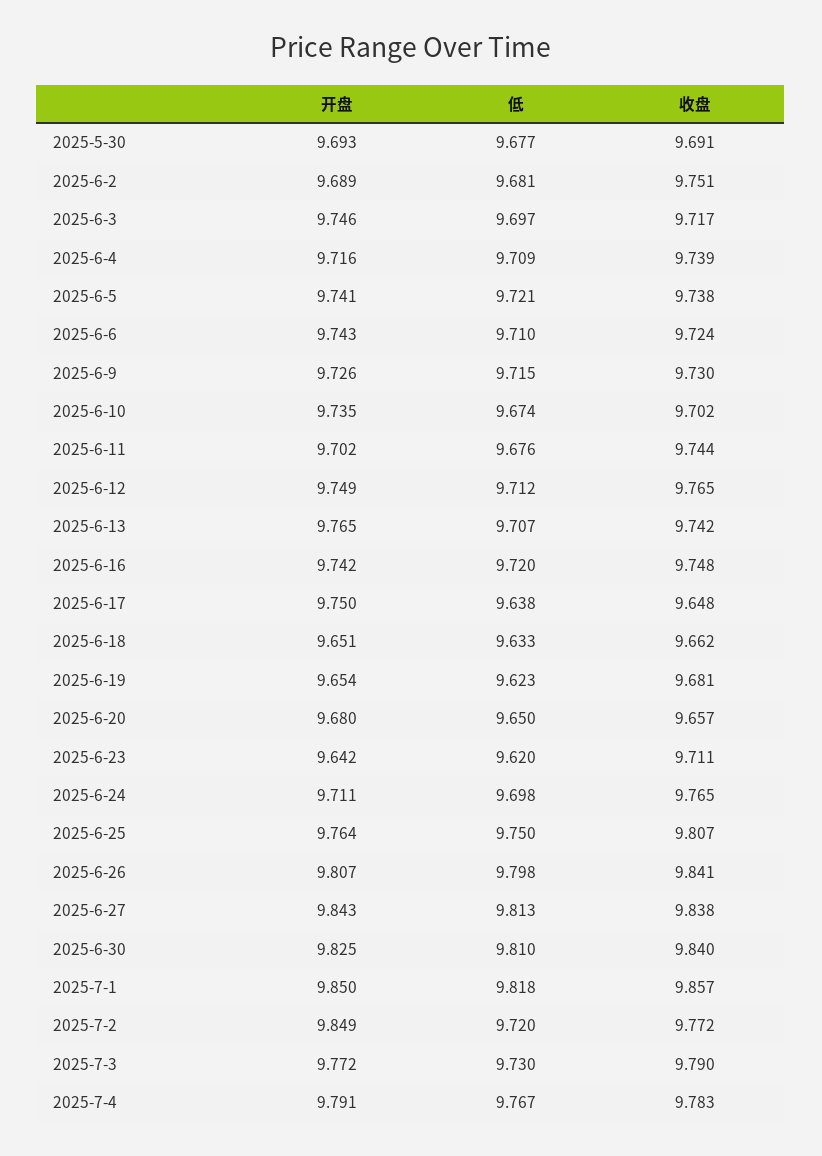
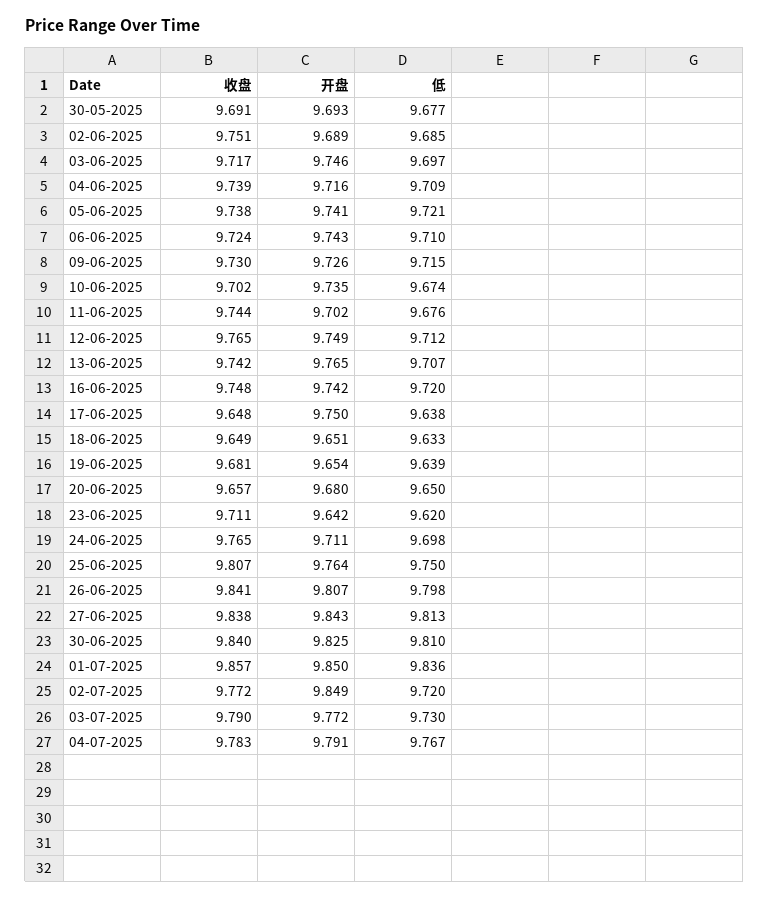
  {
    "开盘": {
      "2025-5-30": 9.693,
      "2025-6-2": 9.689,
      "2025-6-3": 9.746,
      "2025-6-4": 9.716,
      "2025-6-5": 9.741,
      "2025-6-6": 9.743,
      "2025-6-9": 9.726,
      "2025-6-10": 9.735,
      "2025-6-11": 9.702,
      "2025-6-12": 9.749,
      "2025-6-13": 9.765,
      "2025-6-16": 9.742,
      "2025-6-17": 9.75,
      "2025-6-18": 9.651,
      "2025-6-19": 9.654,
      "2025-6-20": 9.68,
      "2025-6-23": 9.642,
      "2025-6-24": 9.711,
      "2025-6-25": 9.764,
      "2025-6-26": 9.807,
      "2025-6-27": 9.843,
      "2025-6-30": 9.825,
      "2025-7-1": 9.85,
      "2025-7-2": 9.849,
      "2025-7-3": 9.772,
      "2025-7-4": 9.791
    },
    "低": {
      "2025-5-30": 9.677,
-     "2025-6-2": 9.681,
+     "2025-6-2": 9.685,
      "2025-6-3": 9.697,
      "2025-6-4": 9.709,
      "2025-6-5": 9.721,
      "2025-6-6": 9.71,
      "2025-6-9": 9.715,
      "2025-6-10": 9.674,
      "2025-6-11": 9.676,
      "2025-6-12": 9.712,
      "2025-6-13": 9.707,
      "2025-6-16": 9.72,
      "2025-6-17": 9.638,
      "2025-6-18": 9.633,
-     "2025-6-19": 9.623,
+     "2025-6-19": 9.639,
      "2025-6-20": 9.65,
      "2025-6-23": 9.62,
      "2025-6-24": 9.698,
      "2025-6-25": 9.75,
      "2025-6-26": 9.798,
      "2025-6-27": 9.813,
      "2025-6-30": 9.81,
-     "2025-7-1": 9.818,
+     "2025-7-1": 9.836,
      "2025-7-2": 9.72,
      "2025-7-3": 9.73,
      "2025-7-4": 9.767
    },
    "收盘": {
      "2025-5-30": 9.691,
      "2025-6-2": 9.751,
      "2025-6-3": 9.717,
      "2025-6-4": 9.739,
      "2025-6-5": 9.738,
      "2025-6-6": 9.724,
      "2025-6-9": 9.73,
      "2025-6-10": 9.702,
      "2025-6-11": 9.744,
      "2025-6-12": 9.765,
      "2025-6-13": 9.742,
      "2025-6-16": 9.748,
      "2025-6-17": 9.648,
-     "2025-6-18": 9.662,
+     "2025-6-18": 9.649,
      "2025-6-19": 9.681,
      "2025-6-20": 9.657,
      "2025-6-23": 9.711,
      "2025-6-24": 9.765,
      "2025-6-25": 9.807,
      "2025-6-26": 9.841,
      "2025-6-27": 9.838,
      "2025-6-30": 9.84,
      "2025-7-1": 9.857,
      "2025-7-2": 9.772,
      "2025-7-3": 9.79,
      "2025-7-4": 9.783
    }
  }

